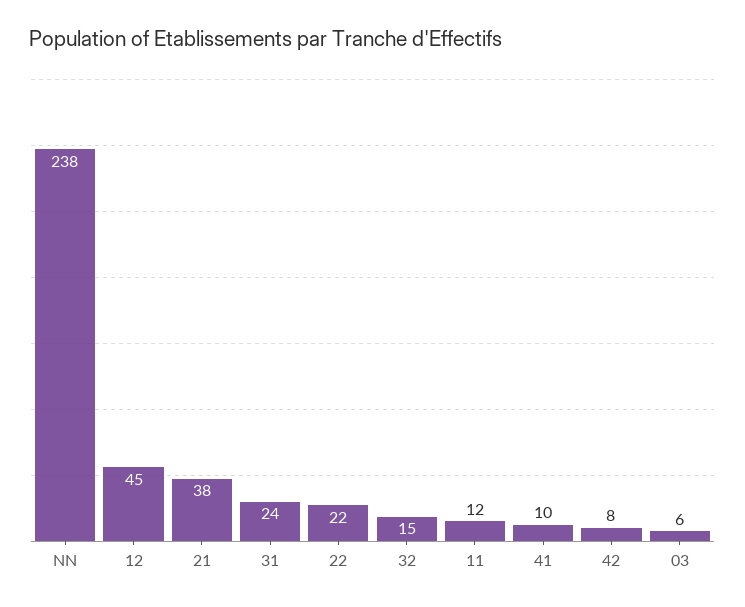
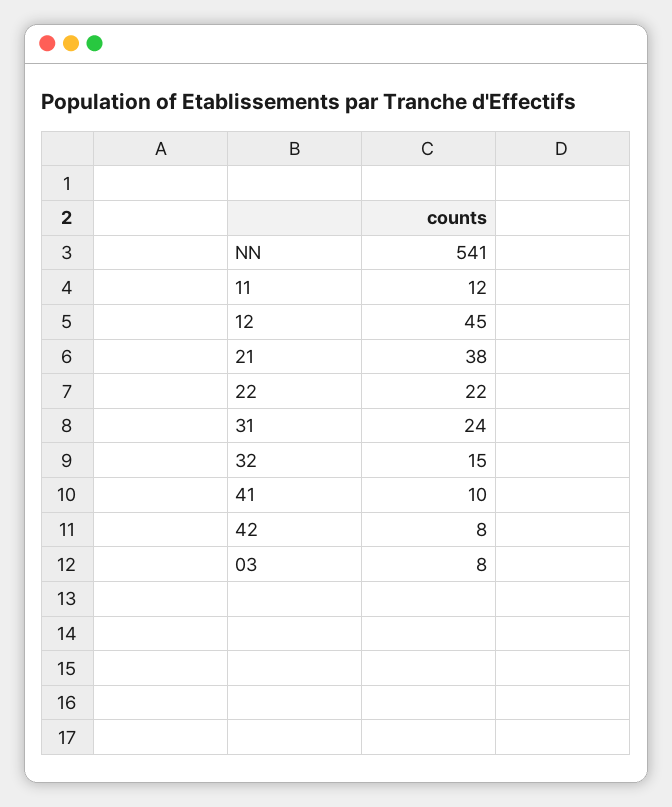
  {
-   "NN": 238,
+   "NN": 541,
    "12": 45,
    "21": 38,
    "31": 24,
    "22": 22,
    "32": 15,
    "11": 12,
    "41": 10,
    "42": 8,
-   "03": 6
+   "03": 8
  }

